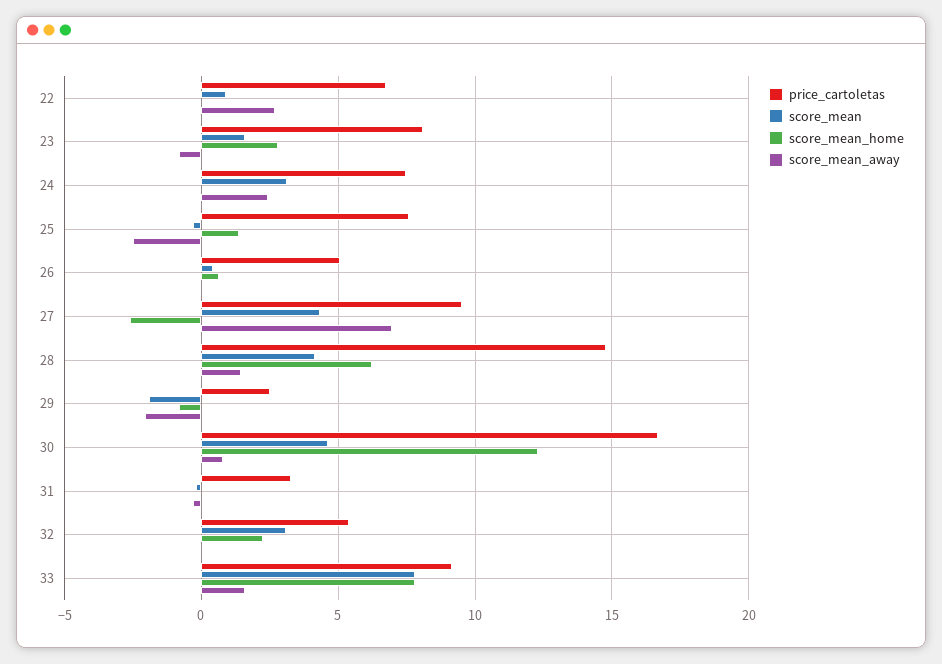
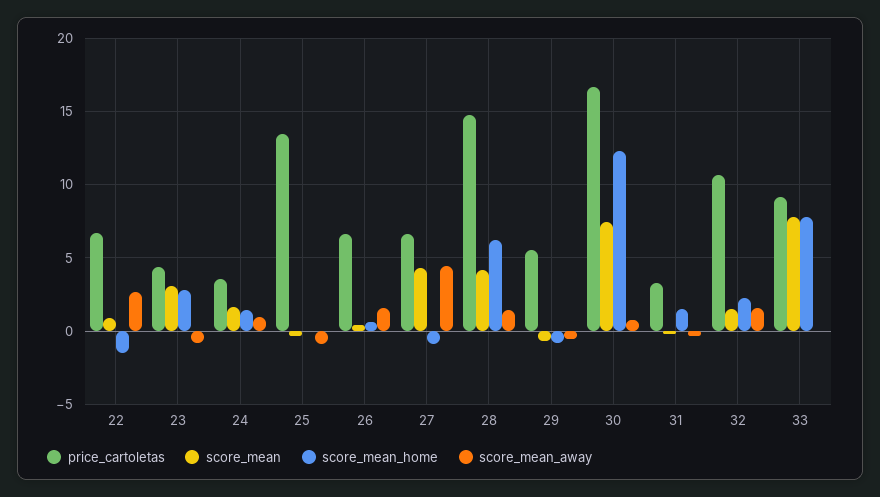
  {
    "price_cartoletas": {
      "22": 6.5,
-     "23": 8,
+     "23": 4.5,
-     "24": 7.5,
+     "24": 3.5,
-     "25": 7.5,
+     "25": 13.5,
-     "26": 5,
+     "26": 6.5,
-     "27": 9.5,
+     "27": 6.5,
      "28": 15,
-     "29": 2.5,
+     "29": 5.5,
      "30": 16.5,
      "31": 3.5,
-     "32": 5.5,
+     "32": 10.5,
      "33": 9
    },
    "score_mean": {
      "22": 1,
-     "23": 1.5,
+     "23": 3,
-     "24": 3,
+     "24": 1.5,
      "25": -0.5,
      "26": 0.5,
      "27": 4.5,
      "28": 4,
-     "29": -2,
+     "29": -0.5,
-     "30": 4.5,
+     "30": 7.5,
      "31": 0,
-     "32": 3,
+     "32": 1.5,
      "33": 8
    },
    "score_mean_home": {
-     "22": 0,
+     "22": -1.5,
      "23": 3,
-     "24": 0,
+     "24": 1.5,
-     "25": 1.5,
+     "25": 0,
      "26": 0.5,
-     "27": -2.5,
+     "27": -1,
      "28": 6.5,
      "29": -1,
      "30": 12.5,
-     "31": 0,
+     "31": 1.5,
      "32": 2.5,
      "33": 8
    },
    "score_mean_away": {
      "22": 2.5,
      "23": -1,
-     "24": 2.5,
+     "24": 1,
-     "25": -2.5,
+     "25": -1,
-     "26": 0,
+     "26": 1.5,
-     "27": 7,
+     "27": 4.5,
      "28": 1.5,
-     "29": -2,
+     "29": -0.5,
      "30": 1,
      "31": -0.5,
-     "32": 0,
+     "32": 1.5,
-     "33": 1.5
+     "33": 0
    }
  }

